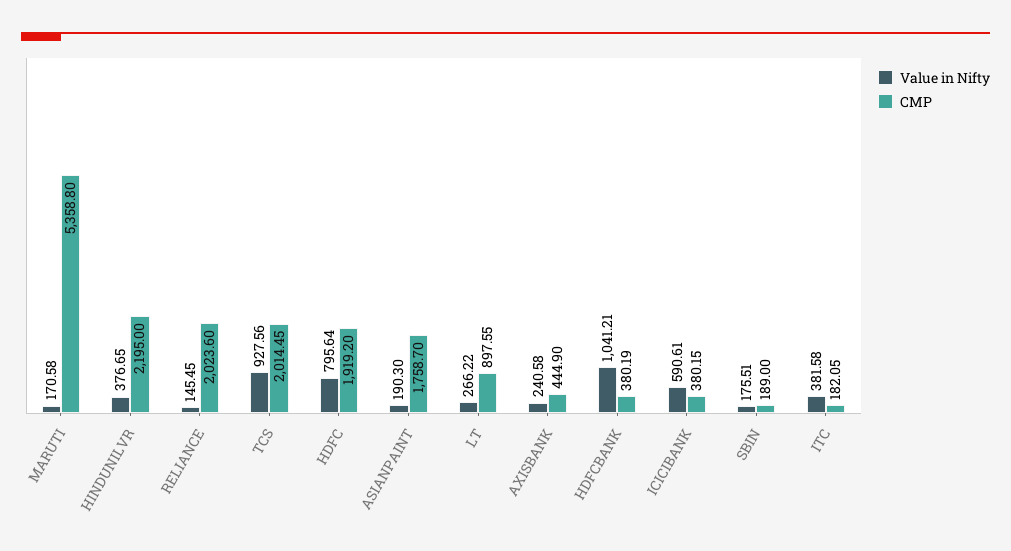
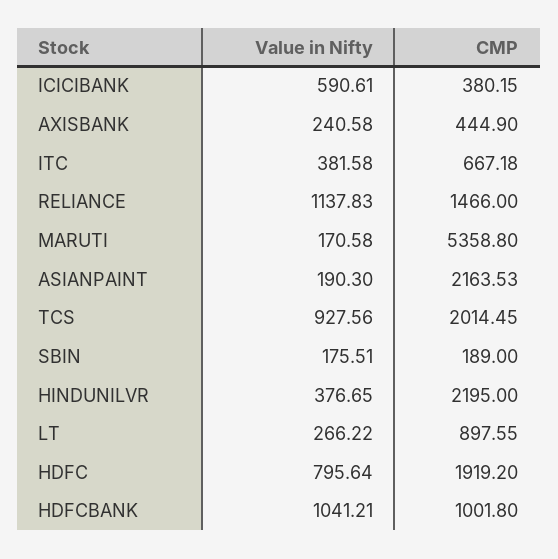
  {
    "Value in Nifty": {
      "MARUTI": 170.58,
      "HINDUNILVR": 376.65,
-     "RELIANCE": 145.45,
+     "RELIANCE": 1137.83,
      "TCS": 927.56,
      "HDFC": 795.64,
      "ASIANPAINT": 190.3,
      "LT": 266.22,
      "AXISBANK": 240.58,
      "HDFCBANK": 1041.21,
      "ICICIBANK": 590.61,
      "SBIN": 175.51,
      "ITC": 381.58
    },
    "CMP": {
      "MARUTI": 5358.8,
      "HINDUNILVR": 2195,
-     "RELIANCE": 2023.6,
+     "RELIANCE": 1466,
      "TCS": 2014.45,
      "HDFC": 1919.2,
-     "ASIANPAINT": 1758.7,
+     "ASIANPAINT": 2163.53,
      "LT": 897.55,
      "AXISBANK": 444.9,
-     "HDFCBANK": 380.19,
+     "HDFCBANK": 1001.8,
      "ICICIBANK": 380.15,
      "SBIN": 189,
-     "ITC": 182.05
+     "ITC": 667.18
    }
  }

